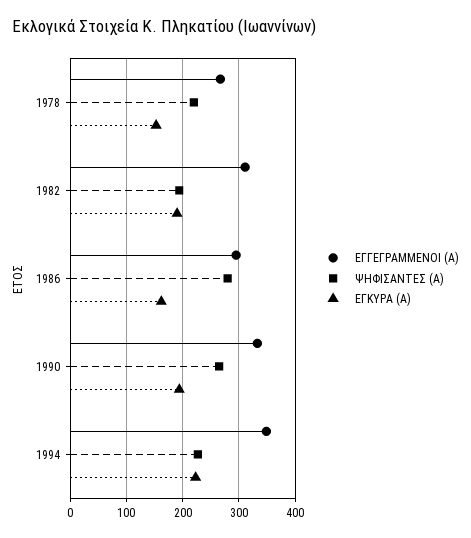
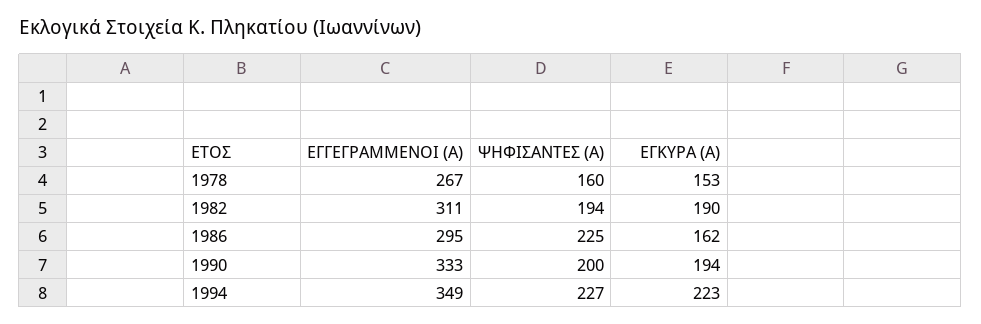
  {
    "ΕΓΓΕΓΡΑΜΜΕΝΟΙ (Α)": {
      "1978": 267,
      "1982": 311,
      "1986": 295,
      "1990": 333,
      "1994": 349
    },
    "ΨΗΦΙΣΑΝΤΕΣ (Α)": {
-     "1978": 220,
+     "1978": 160,
      "1982": 194,
-     "1986": 280,
+     "1986": 225,
-     "1990": 260,
+     "1990": 200,
      "1994": 227
    },
    "ΕΓΚΥΡΑ (Α)": {
      "1978": 153,
      "1982": 190,
      "1986": 162,
      "1990": 194,
      "1994": 223
    }
  }

